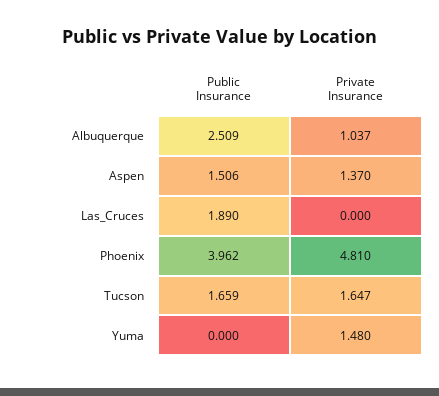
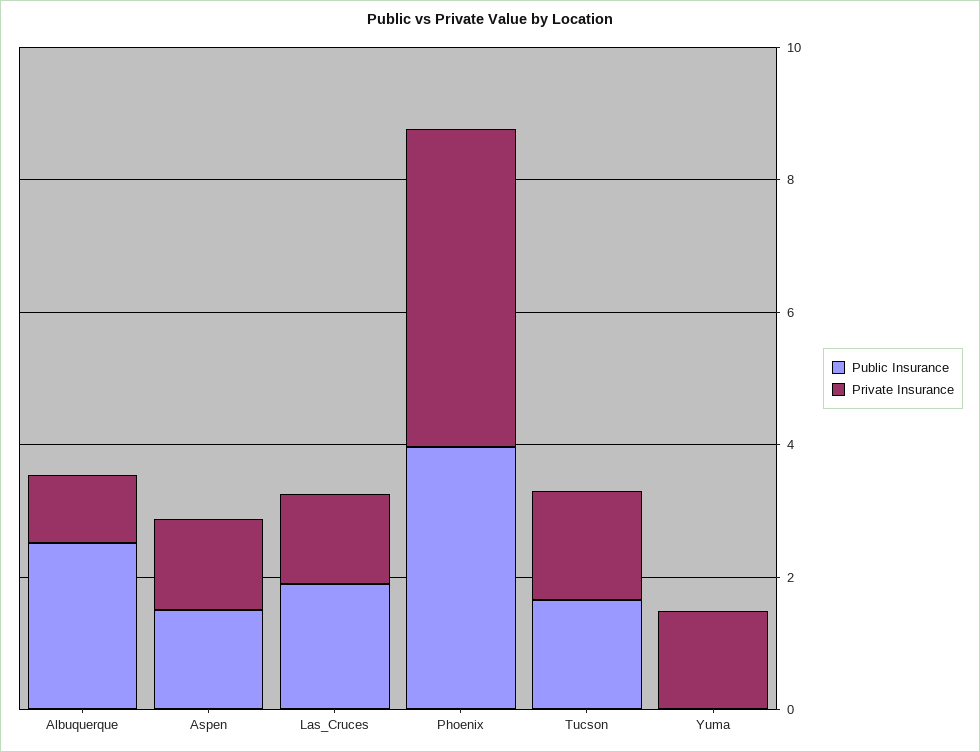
  {
    "Public Insurance": {
      "Albuquerque": 2.509,
      "Aspen": 1.506,
      "Las_Cruces": 1.89,
      "Phoenix": 3.962,
      "Tucson": 1.659,
      "Yuma": 0
    },
    "Private Insurance": {
      "Albuquerque": 1.037,
      "Aspen": 1.37,
-     "Las_Cruces": 0,
+     "Las_Cruces": 1.5,
      "Phoenix": 4.81,
      "Tucson": 1.647,
      "Yuma": 1.48
    }
  }

